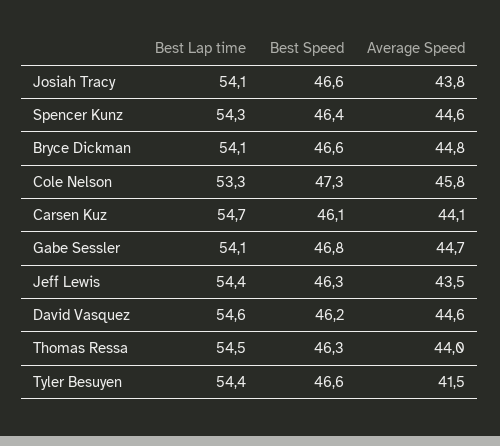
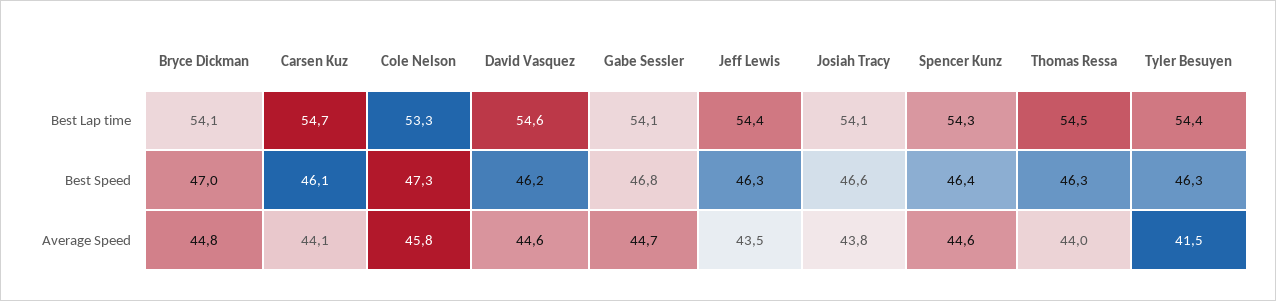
  {
    "Best Lap time": {
      "Josiah Tracy": 54.1,
      "Spencer Kunz": 54.3,
      "Bryce Dickman": 54.1,
      "Cole Nelson": 53.3,
      "Carsen Kuz": 54.7,
      "Gabe Sessler": 54.1,
      "Jeff Lewis": 54.4,
      "David Vasquez": 54.6,
      "Thomas Ressa": 54.5,
      "Tyler Besuyen": 54.4
    },
    "Best Speed": {
      "Josiah Tracy": 46.6,
      "Spencer Kunz": 46.4,
-     "Bryce Dickman": 46.6,
+     "Bryce Dickman": 47,
      "Cole Nelson": 47.3,
      "Carsen Kuz": 46.1,
      "Gabe Sessler": 46.8,
      "Jeff Lewis": 46.3,
      "David Vasquez": 46.2,
      "Thomas Ressa": 46.3,
-     "Tyler Besuyen": 46.6
+     "Tyler Besuyen": 46.3
    },
    "Average Speed": {
      "Josiah Tracy": 43.8,
      "Spencer Kunz": 44.6,
      "Bryce Dickman": 44.8,
      "Cole Nelson": 45.8,
      "Carsen Kuz": 44.1,
      "Gabe Sessler": 44.7,
      "Jeff Lewis": 43.5,
      "David Vasquez": 44.6,
      "Thomas Ressa": 44,
      "Tyler Besuyen": 41.5
    }
  }

